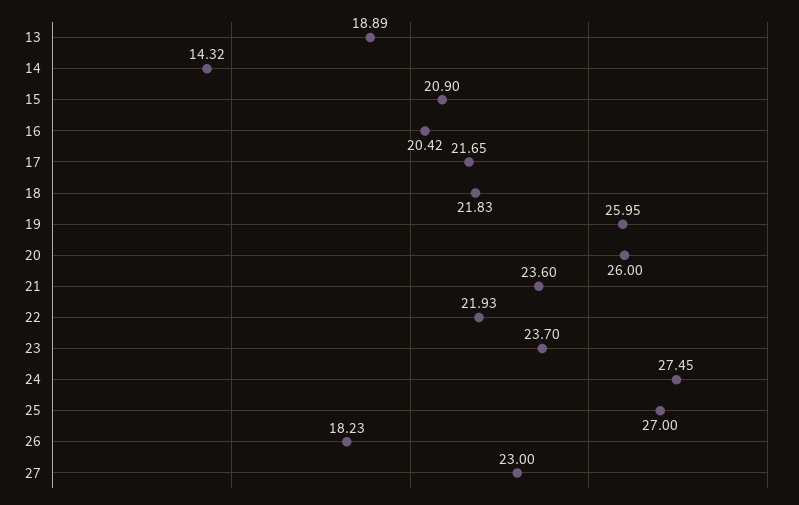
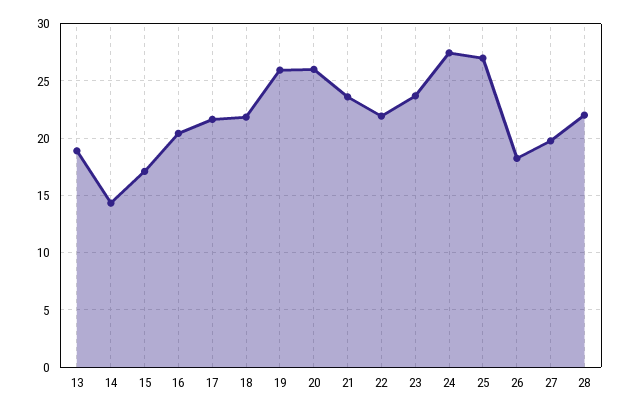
  {
    "13": 18.89,
    "14": 14.32,
-   "15": 20.9,
+   "15": 17,
    "16": 20.42,
    "17": 21.65,
    "18": 21.83,
    "19": 25.95,
    "20": 26,
    "21": 23.6,
    "22": 21.93,
    "23": 23.7,
    "24": 27.45,
    "25": 27,
    "26": 18.23,
-   "27": 23
+   "27": 20,
+   "28": 22
  }

